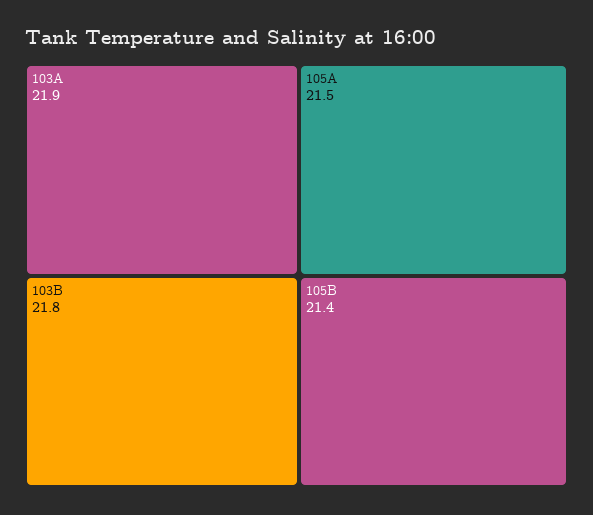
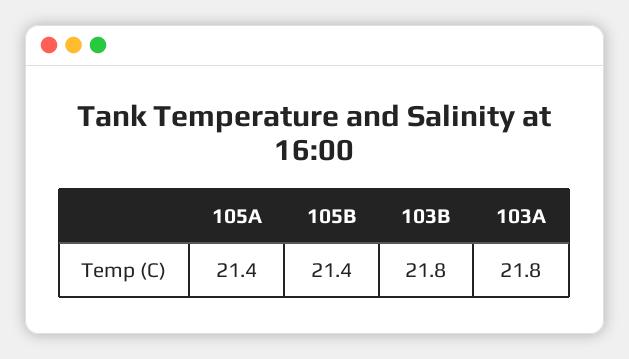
  {
-   "103A": 21.9,
+   "103A": 21.8,
    "103B": 21.8,
-   "105A": 21.5,
+   "105A": 21.4,
    "105B": 21.4
  }

